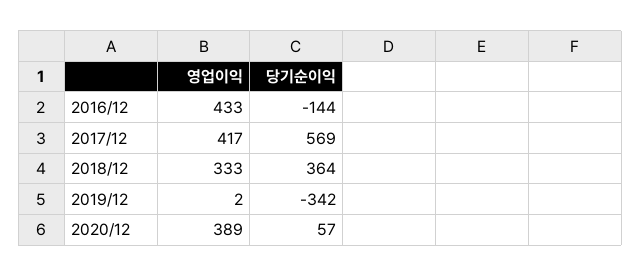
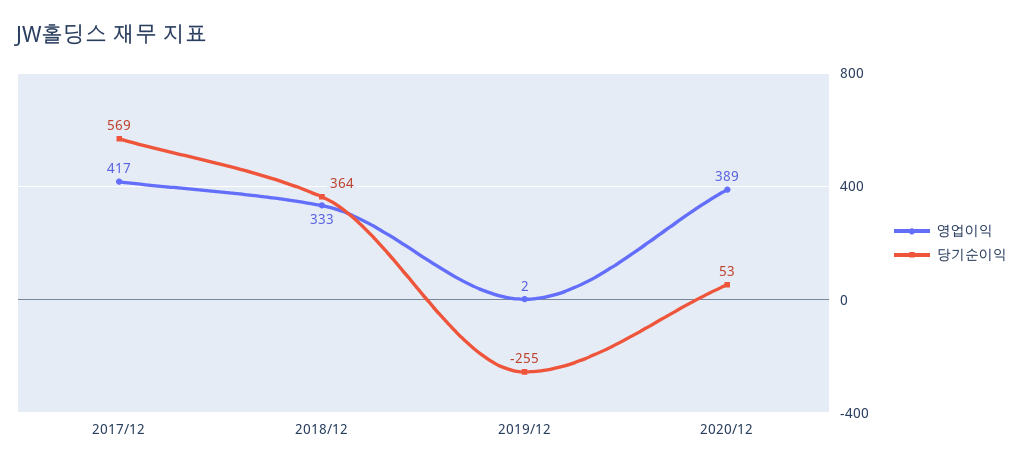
  {
    "영업이익": {
-     "2016/12": 433,
      "2017/12": 417,
      "2018/12": 333,
      "2019/12": 2,
      "2020/12": 389
    },
    "당기순이익": {
-     "2016/12": -144,
      "2017/12": 569,
      "2018/12": 364,
-     "2019/12": -342,
+     "2019/12": -255,
-     "2020/12": 57
+     "2020/12": 53
    }
  }

